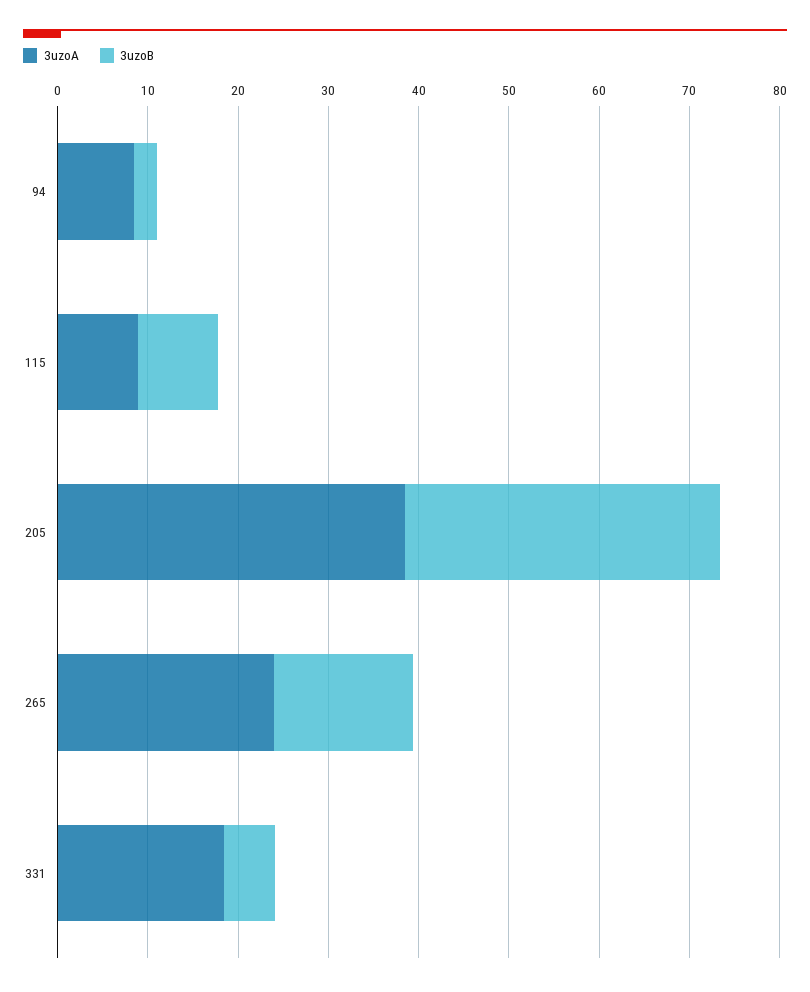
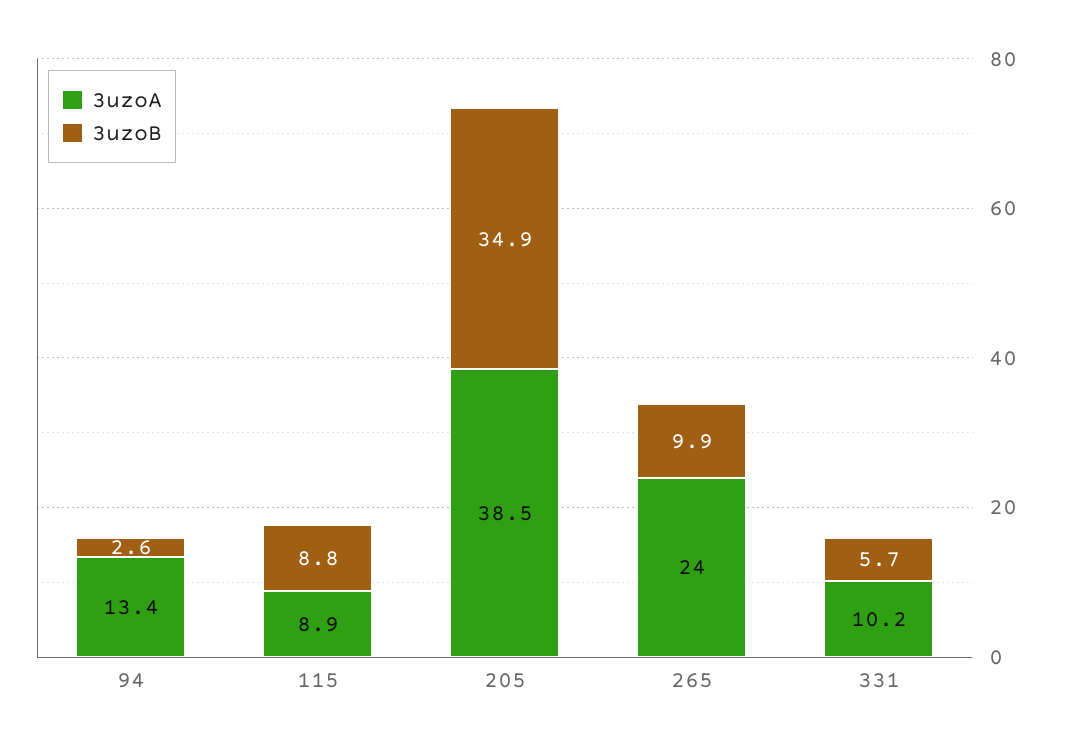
  {
    "3uzoA": {
-     "94": 8,
+     "94": 13.4,
      "115": 8.9,
      "205": 38.5,
      "265": 24,
-     "331": 18
+     "331": 10.2
    },
    "3uzoB": {
      "94": 2.6,
      "115": 8.8,
      "205": 34.9,
-     "265": 16,
+     "265": 9.9,
      "331": 5.7
    }
  }

